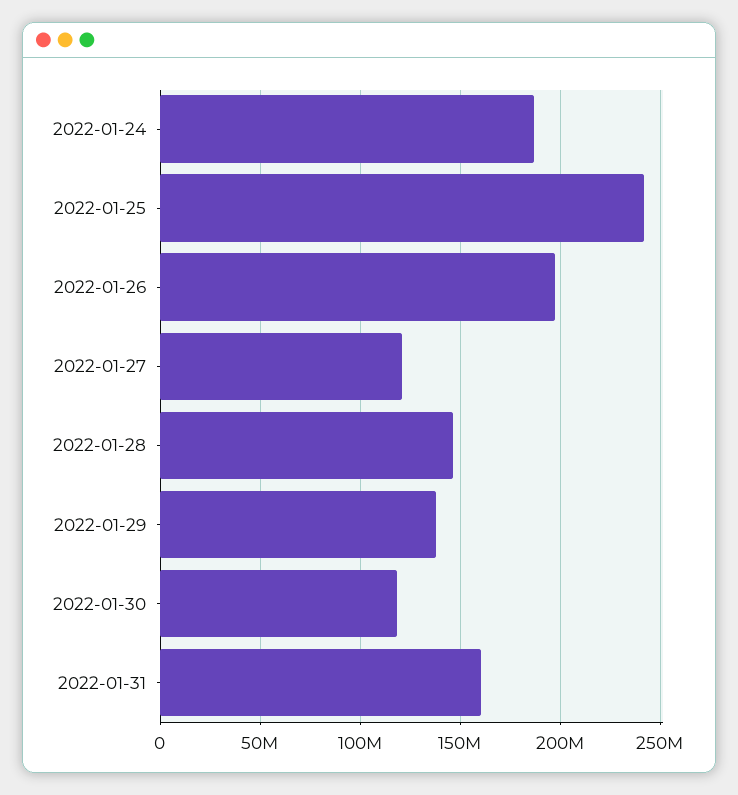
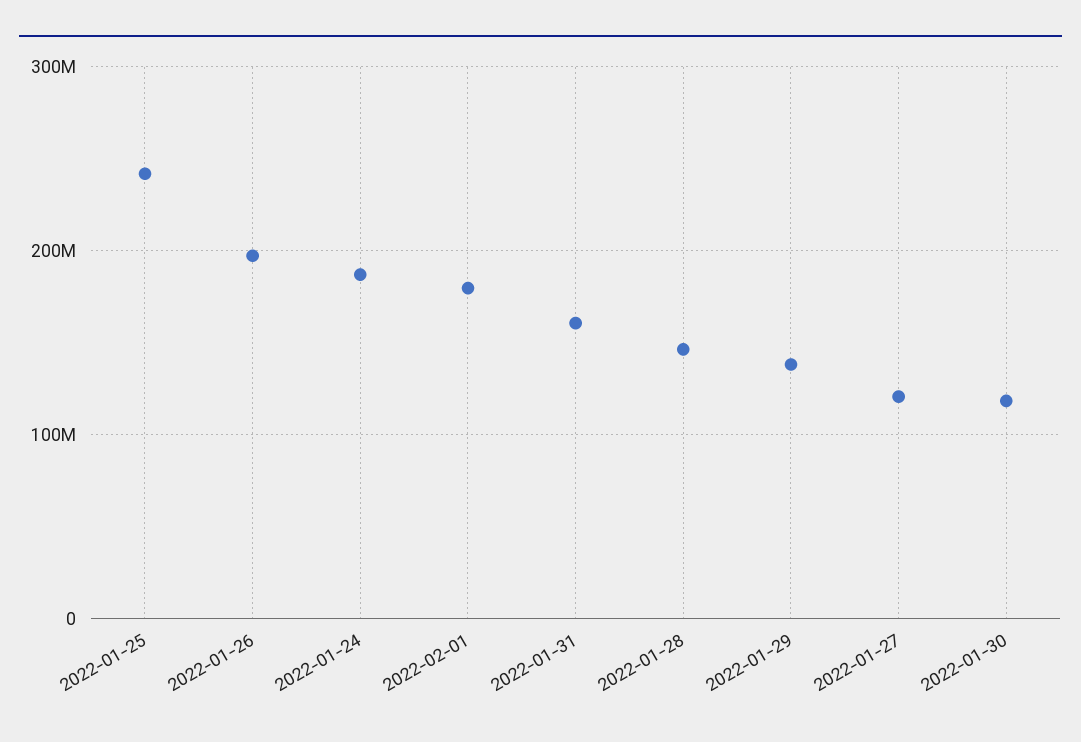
  {
    "2022-01-24": 185000000,
    "2022-01-25": 240000000,
    "2022-01-26": 195000000,
    "2022-01-27": 120000000,
    "2022-01-28": 145000000,
    "2022-01-29": 140000000,
    "2022-01-30": 120000000,
-   "2022-01-31": 160000000
+   "2022-01-31": 160000000,
+   "2022-02-01": 180000000
  }

